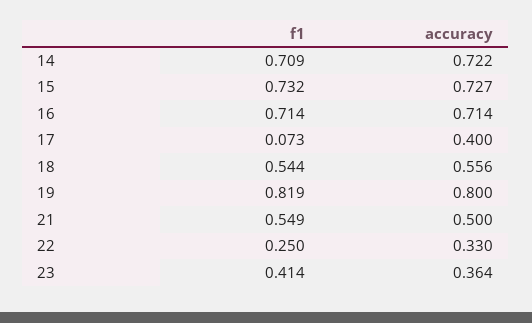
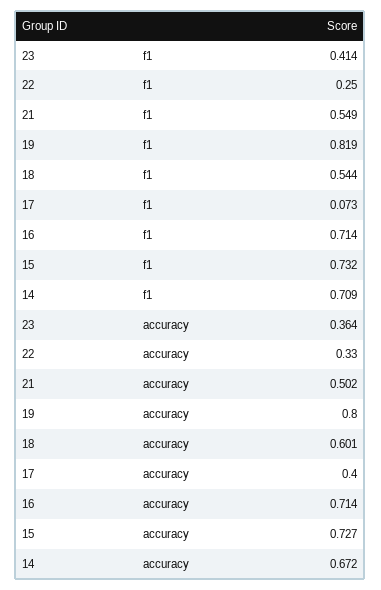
  {
    "f1": {
      "14": 0.709,
      "15": 0.732,
      "16": 0.714,
      "17": 0.073,
      "18": 0.544,
      "19": 0.819,
      "21": 0.549,
      "22": 0.25,
      "23": 0.414
    },
    "accuracy": {
-     "14": 0.722,
+     "14": 0.672,
      "15": 0.727,
      "16": 0.714,
      "17": 0.4,
-     "18": 0.556,
+     "18": 0.601,
      "19": 0.8,
-     "21": 0.5,
+     "21": 0.502,
      "22": 0.33,
      "23": 0.364
    }
  }

